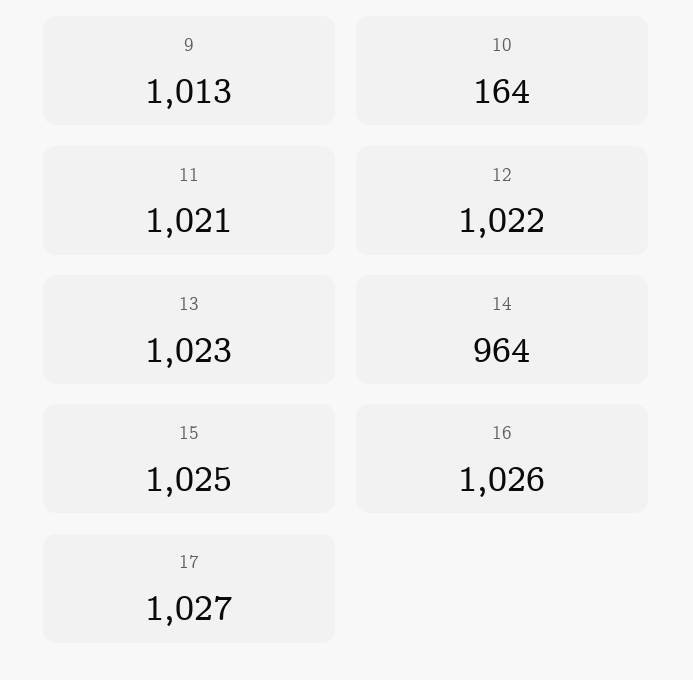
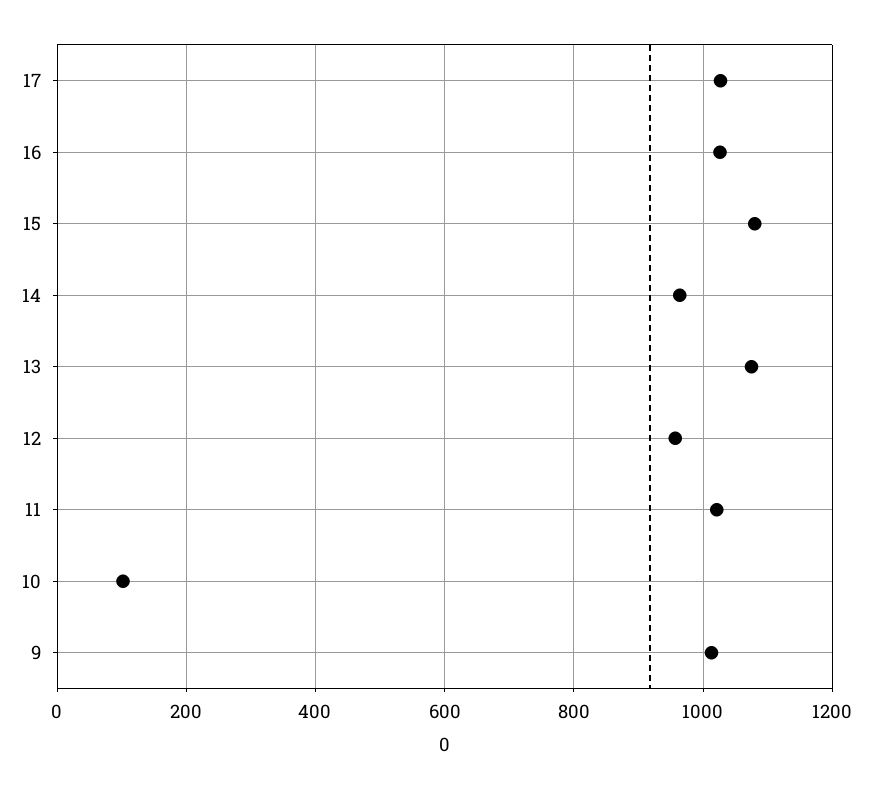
  {
    "9": 1013,
-   "10": 164,
+   "10": 100,
    "11": 1021,
-   "12": 1022,
+   "12": 960,
-   "13": 1023,
+   "13": 1080,
    "14": 964,
-   "15": 1025,
+   "15": 1080,
    "16": 1026,
    "17": 1027
  }

